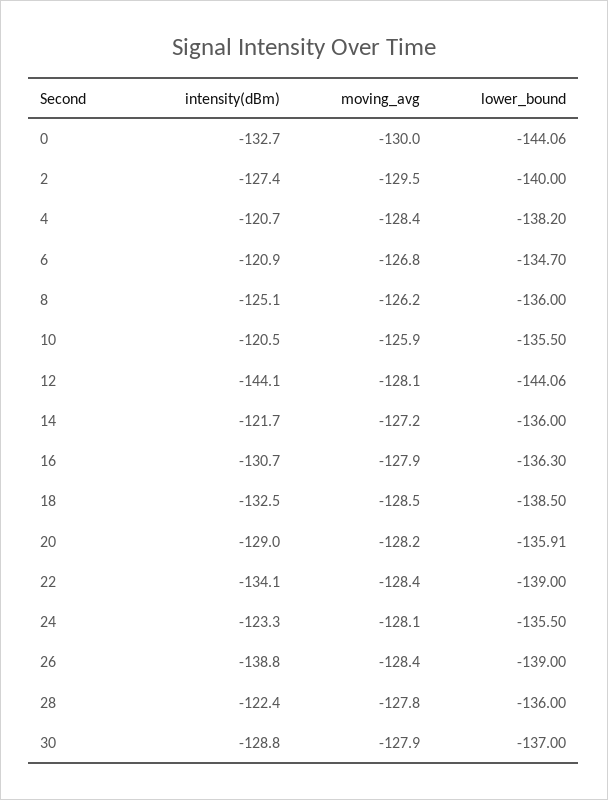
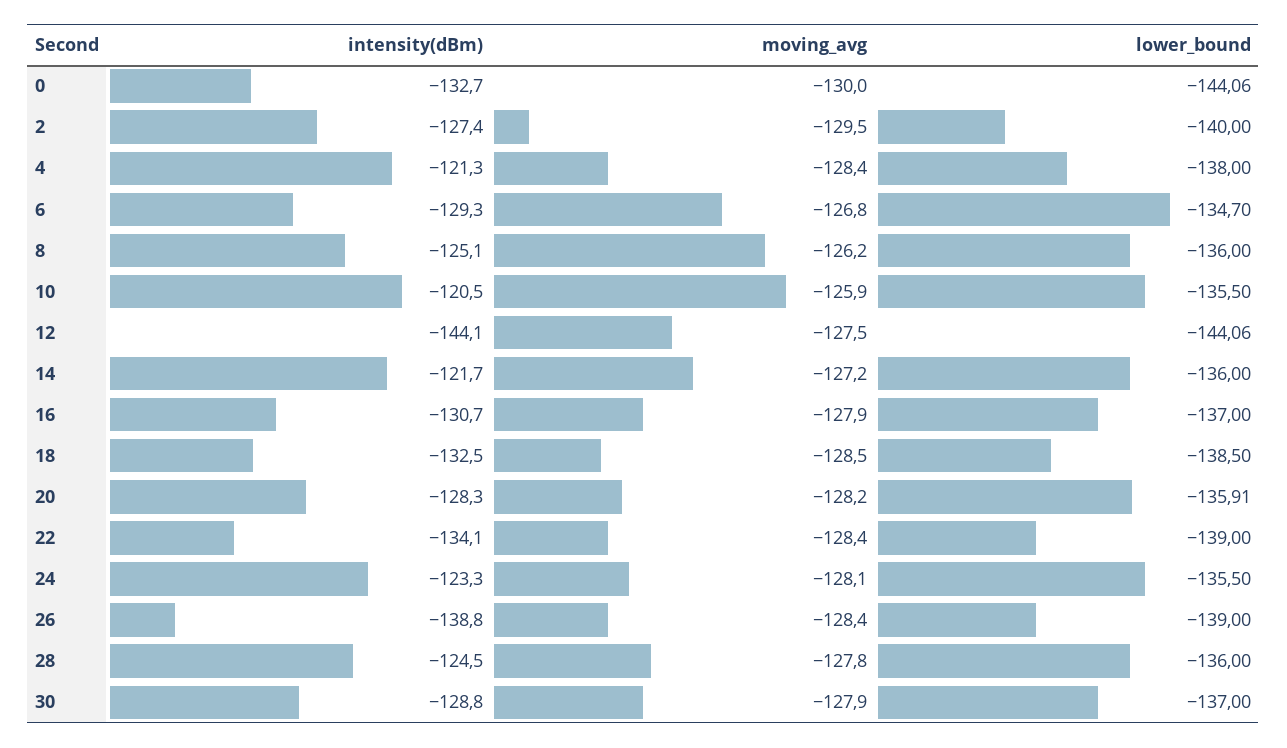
  {
    "intensity(dBm)": {
      "0": -132.7,
      "2": -127.4,
-     "4": -120.7,
+     "4": -121.3,
-     "6": -120.9,
+     "6": -129.3,
      "8": -125.1,
      "10": -120.5,
      "12": -144.1,
      "14": -121.7,
      "16": -130.7,
      "18": -132.5,
-     "20": -129,
+     "20": -128.3,
      "22": -134.1,
      "24": -123.3,
      "26": -138.8,
-     "28": -122.4,
+     "28": -124.5,
      "30": -128.8
    },
    "moving_avg": {
      "0": -130,
      "2": -129.5,
      "4": -128.4,
      "6": -126.8,
      "8": -126.2,
      "10": -125.9,
-     "12": -128.1,
+     "12": -127.5,
      "14": -127.2,
      "16": -127.9,
      "18": -128.5,
      "20": -128.2,
      "22": -128.4,
      "24": -128.1,
      "26": -128.4,
      "28": -127.8,
      "30": -127.9
    },
    "lower_bound": {
      "0": -144.06,
      "2": -140,
-     "4": -138.2,
+     "4": -138,
      "6": -134.7,
      "8": -136,
      "10": -135.5,
      "12": -144.06,
      "14": -136,
-     "16": -136.3,
+     "16": -137,
      "18": -138.5,
      "20": -135.91,
      "22": -139,
      "24": -135.5,
      "26": -139,
      "28": -136,
      "30": -137
    }
  }

